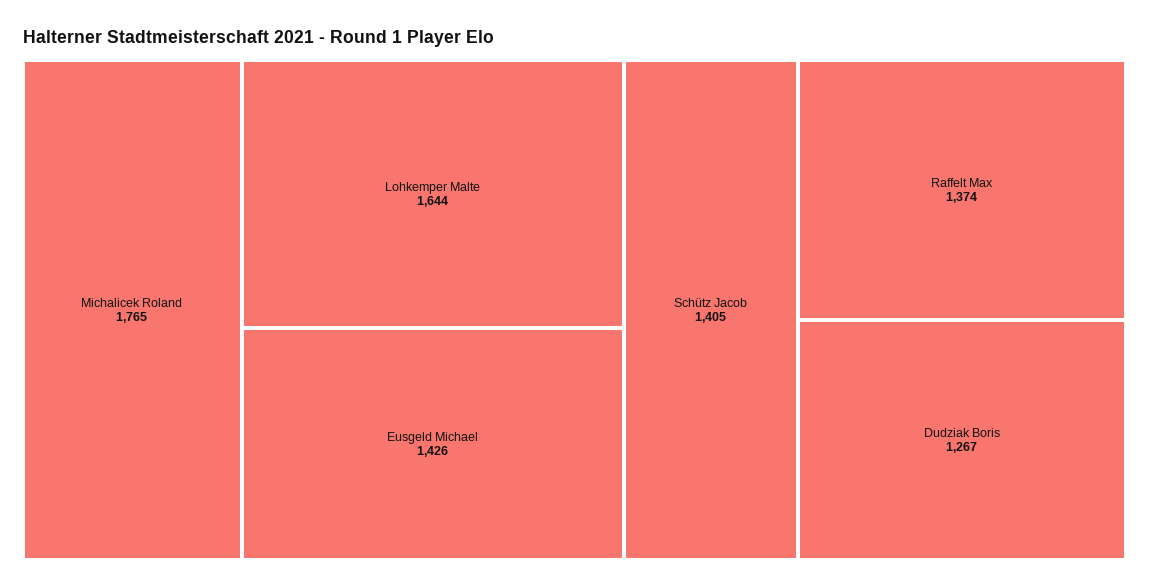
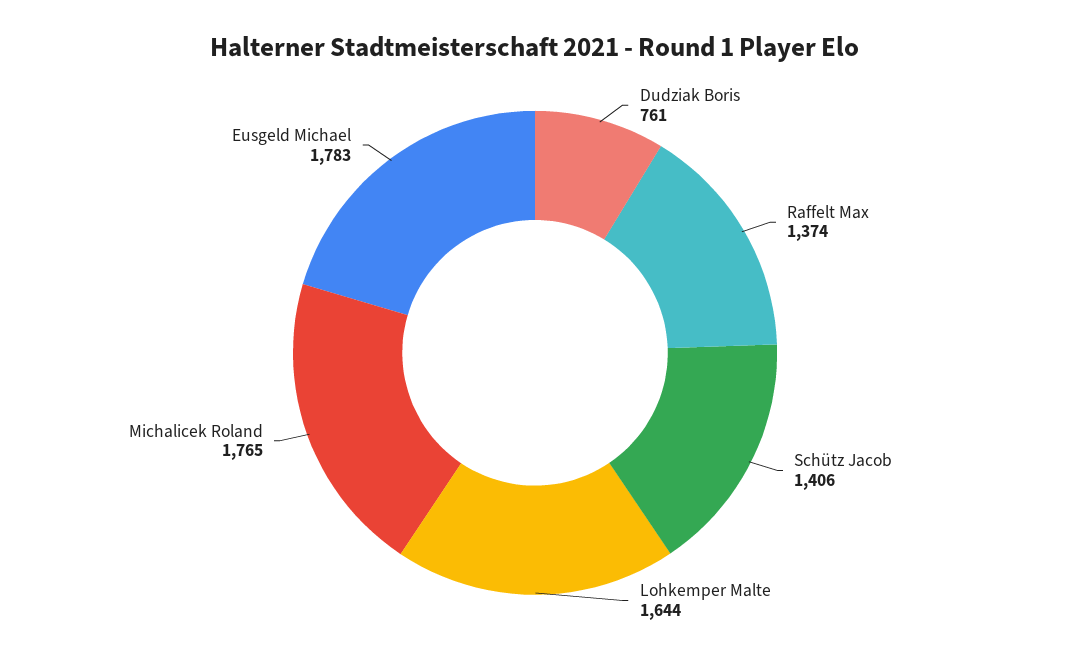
  {
    "Michalicek Roland": 1765,
    "Lohkemper Malte": 1644,
-   "Eusgeld Michael": 1426,
+   "Eusgeld Michael": 1783,
-   "Schütz Jacob": 1405,
+   "Schütz Jacob": 1406,
    "Raffelt Max": 1374,
-   "Dudziak Boris": 1267
+   "Dudziak Boris": 761
  }

